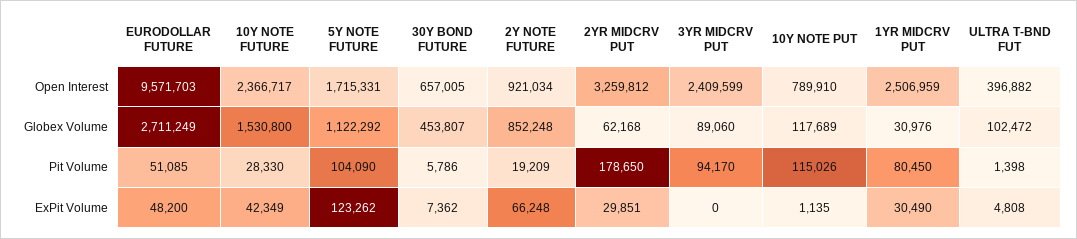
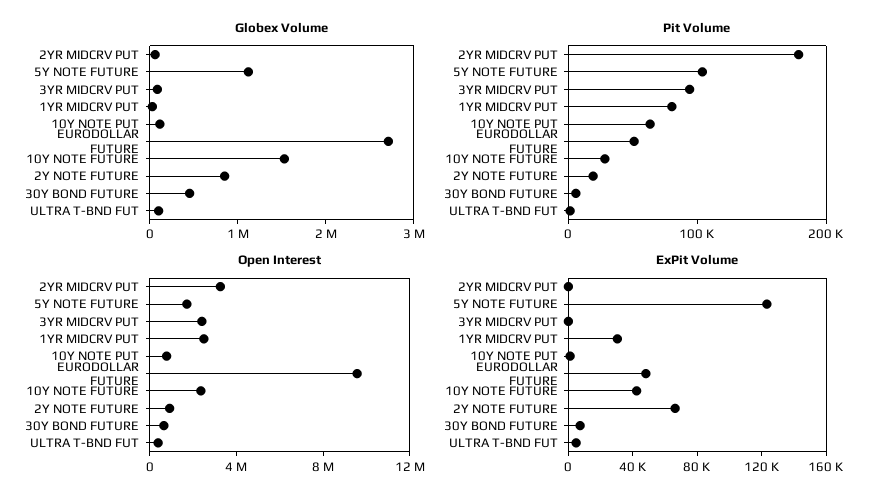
  {
    "Open Interest": {
      "EURODOLLAR FUTURE": 9571703,
      "10Y NOTE FUTURE": 2366717,
      "5Y NOTE FUTURE": 1715331,
      "30Y BOND FUTURE": 657005,
      "2Y NOTE FUTURE": 921034,
      "2YR MIDCRV PUT": 3259812,
      "3YR MIDCRV PUT": 2409599,
      "10Y NOTE PUT": 789910,
      "1YR MIDCRV PUT": 2506959,
      "ULTRA T-BND FUT": 396882
    },
    "Globex Volume": {
      "EURODOLLAR FUTURE": 2711249,
      "10Y NOTE FUTURE": 1530800,
      "5Y NOTE FUTURE": 1122292,
      "30Y BOND FUTURE": 453807,
      "2Y NOTE FUTURE": 852248,
      "2YR MIDCRV PUT": 62168,
      "3YR MIDCRV PUT": 89060,
      "10Y NOTE PUT": 117689,
      "1YR MIDCRV PUT": 30976,
      "ULTRA T-BND FUT": 102472
    },
    "Pit Volume": {
      "EURODOLLAR FUTURE": 51085,
      "10Y NOTE FUTURE": 28330,
      "5Y NOTE FUTURE": 104090,
      "30Y BOND FUTURE": 5786,
      "2Y NOTE FUTURE": 19209,
      "2YR MIDCRV PUT": 178650,
      "3YR MIDCRV PUT": 94170,
-     "10Y NOTE PUT": 115026,
+     "10Y NOTE PUT": 60000,
      "1YR MIDCRV PUT": 80450,
      "ULTRA T-BND FUT": 1398
    },
    "ExPit Volume": {
      "EURODOLLAR FUTURE": 48200,
      "10Y NOTE FUTURE": 42349,
      "5Y NOTE FUTURE": 123262,
      "30Y BOND FUTURE": 7362,
      "2Y NOTE FUTURE": 66248,
-     "2YR MIDCRV PUT": 29851,
+     "2YR MIDCRV PUT": 0,
      "3YR MIDCRV PUT": 0,
      "10Y NOTE PUT": 1135,
      "1YR MIDCRV PUT": 30490,
      "ULTRA T-BND FUT": 4808
    }
  }

